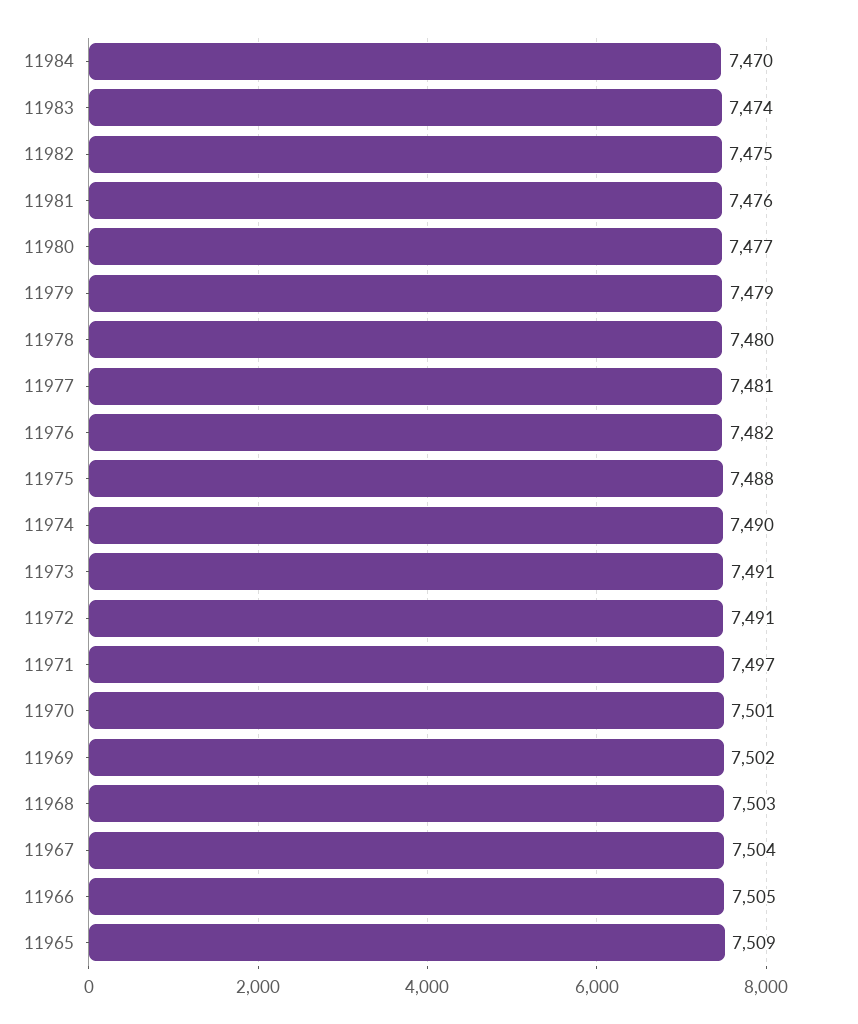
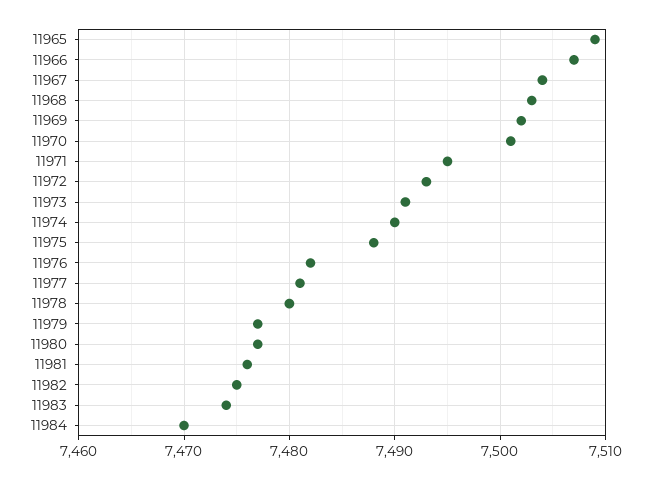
  {
    "11984": 7470,
    "11983": 7474,
    "11982": 7475,
    "11981": 7476,
    "11980": 7477,
-   "11979": 7479,
+   "11979": 7477,
    "11978": 7480,
    "11977": 7481,
    "11976": 7482,
    "11975": 7488,
    "11974": 7490,
    "11973": 7491,
-   "11972": 7491,
+   "11972": 7493,
-   "11971": 7497,
+   "11971": 7495,
    "11970": 7501,
    "11969": 7502,
    "11968": 7503,
    "11967": 7504,
-   "11966": 7505,
+   "11966": 7507,
    "11965": 7509
  }

